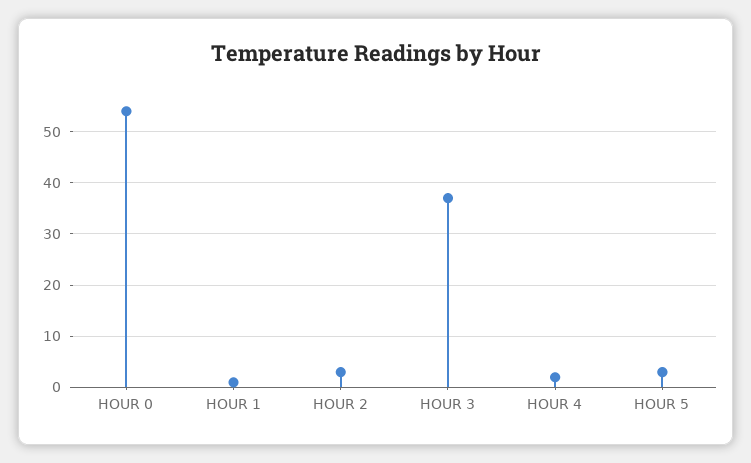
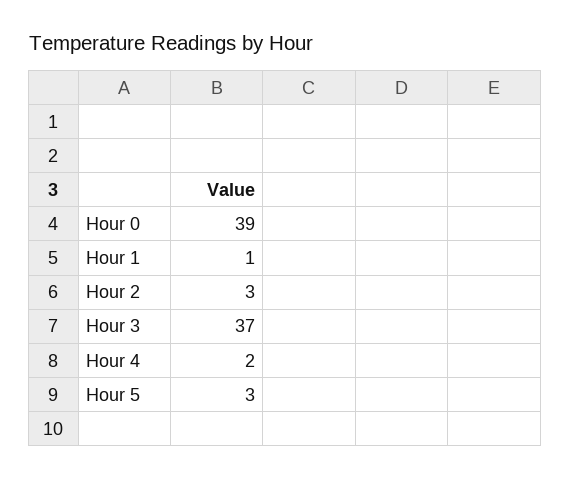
  {
-   "HOUR 0": 55,
+   "HOUR 0": 39,
    "HOUR 1": 1,
    "HOUR 2": 3,
    "HOUR 3": 37,
    "HOUR 4": 2,
    "HOUR 5": 3
  }

